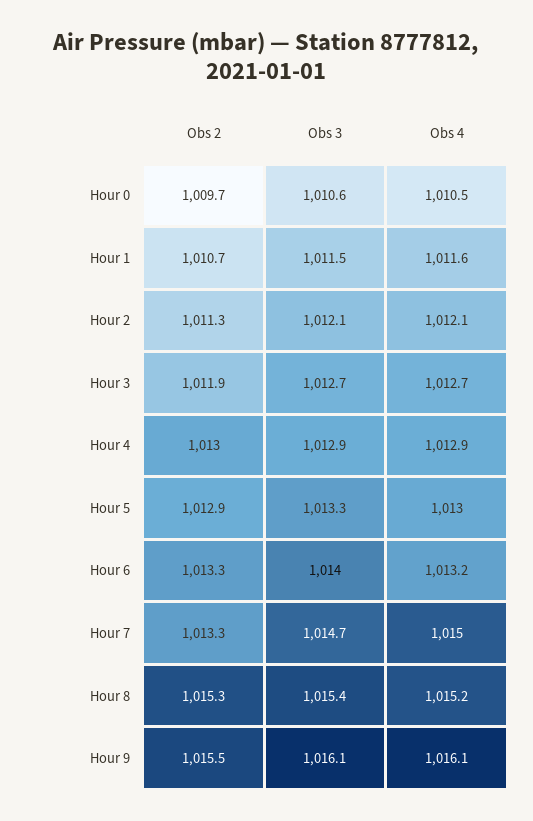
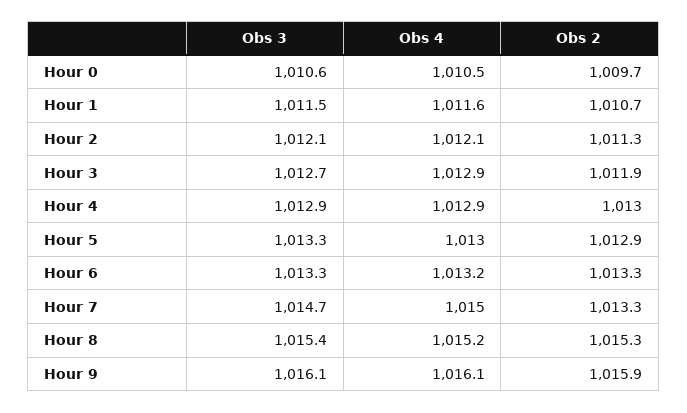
  {
    "Obs 2": {
      "Hour 0": 1009.7,
      "Hour 1": 1010.7,
      "Hour 2": 1011.3,
      "Hour 3": 1011.9,
      "Hour 4": 1013,
      "Hour 5": 1012.9,
      "Hour 6": 1013.3,
      "Hour 7": 1013.3,
      "Hour 8": 1015.3,
-     "Hour 9": 1015.5
+     "Hour 9": 1015.9
    },
    "Obs 3": {
      "Hour 0": 1010.6,
      "Hour 1": 1011.5,
      "Hour 2": 1012.1,
      "Hour 3": 1012.7,
      "Hour 4": 1012.9,
      "Hour 5": 1013.3,
-     "Hour 6": 1014,
+     "Hour 6": 1013.3,
      "Hour 7": 1014.7,
      "Hour 8": 1015.4,
      "Hour 9": 1016.1
    },
    "Obs 4": {
      "Hour 0": 1010.5,
      "Hour 1": 1011.6,
      "Hour 2": 1012.1,
-     "Hour 3": 1012.7,
+     "Hour 3": 1012.9,
      "Hour 4": 1012.9,
      "Hour 5": 1013,
      "Hour 6": 1013.2,
      "Hour 7": 1015,
      "Hour 8": 1015.2,
      "Hour 9": 1016.1
    }
  }

